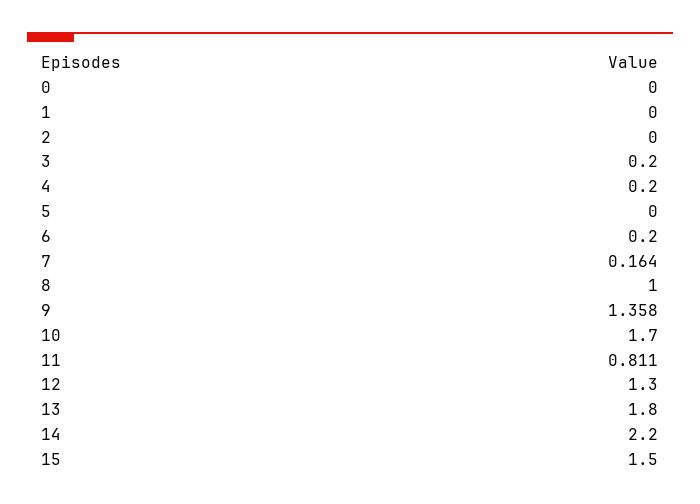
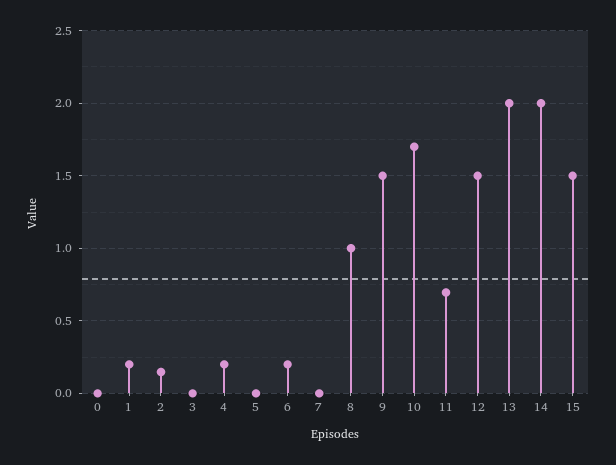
  {
    "0": 0,
-   "1": 0,
+   "1": 0.2,
-   "2": 0,
+   "2": 0.15,
-   "3": 0.2,
+   "3": 0,
    "4": 0.2,
    "5": 0,
    "6": 0.2,
-   "7": 0.164,
+   "7": 0,
    "8": 1,
-   "9": 1.358,
+   "9": 1.5,
    "10": 1.7,
-   "11": 0.811,
+   "11": 0.7,
-   "12": 1.3,
+   "12": 1.5,
-   "13": 1.8,
+   "13": 2,
-   "14": 2.2,
+   "14": 2,
    "15": 1.5
  }

